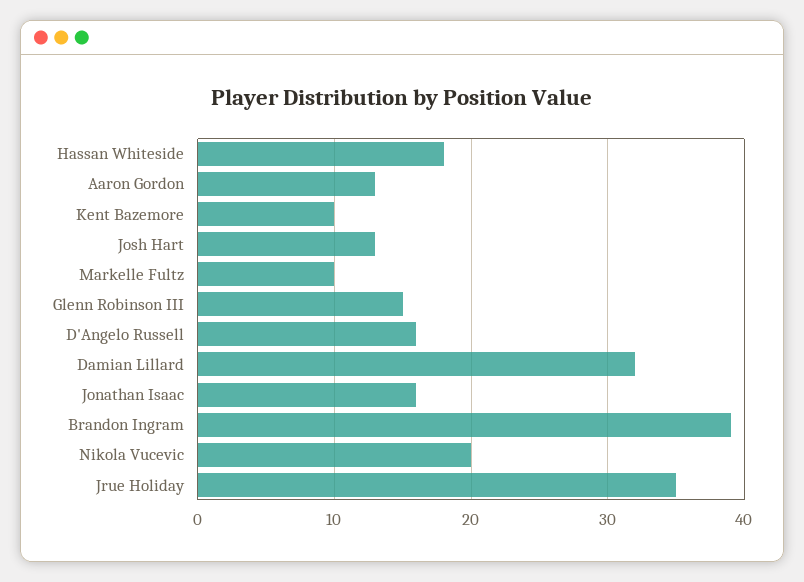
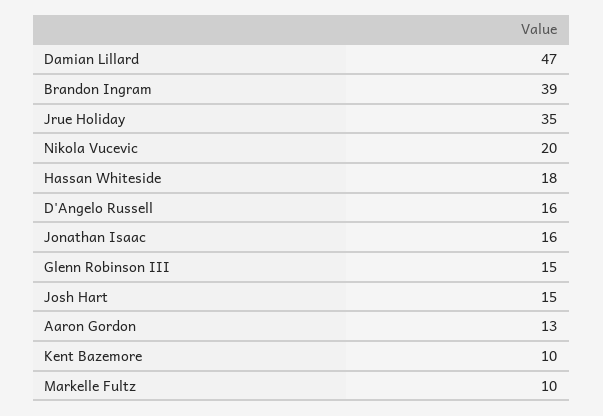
  {
    "Hassan Whiteside": 18,
    "Aaron Gordon": 13,
    "Kent Bazemore": 10,
-   "Josh Hart": 13,
+   "Josh Hart": 15,
    "Markelle Fultz": 10,
    "Glenn Robinson III": 15,
    "D'Angelo Russell": 16,
-   "Damian Lillard": 32,
+   "Damian Lillard": 47,
    "Jonathan Isaac": 16,
    "Brandon Ingram": 39,
    "Nikola Vucevic": 20,
    "Jrue Holiday": 35
  }

